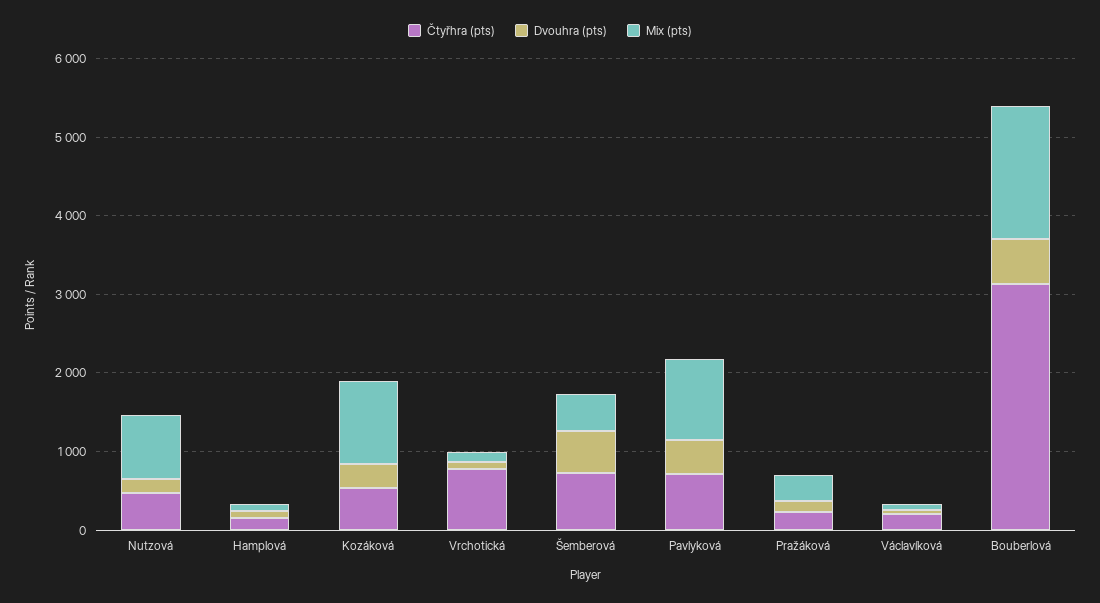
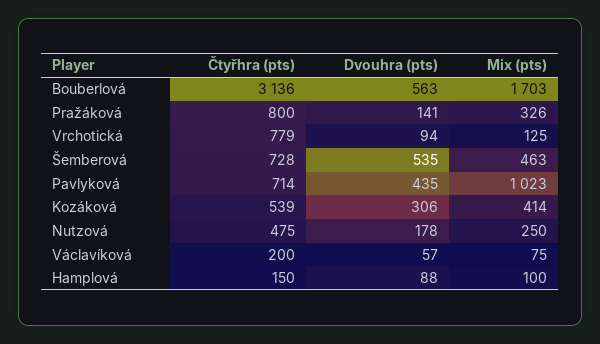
  {
    "Čtyřhra (pts)": {
      "Nutzová": 475,
      "Hamplová": 150,
      "Kozáková": 539,
      "Vrchotická": 779,
      "Šemberová": 728,
      "Pavlyková": 714,
-     "Pražáková": 200,
+     "Pražáková": 800,
      "Václavíková": 200,
      "Bouberlová": 3136
    },
    "Dvouhra (pts)": {
      "Nutzová": 178,
      "Hamplová": 88,
      "Kozáková": 306,
      "Vrchotická": 94,
      "Šemberová": 535,
      "Pavlyková": 435,
      "Pražáková": 141,
      "Václavíková": 57,
      "Bouberlová": 563
    },
    "Mix (pts)": {
-     "Nutzová": 800,
+     "Nutzová": 250,
      "Hamplová": 100,
-     "Kozáková": 1000,
+     "Kozáková": 414,
      "Vrchotická": 125,
      "Šemberová": 463,
      "Pavlyková": 1023,
      "Pražáková": 326,
      "Václavíková": 75,
      "Bouberlová": 1703
    }
  }

